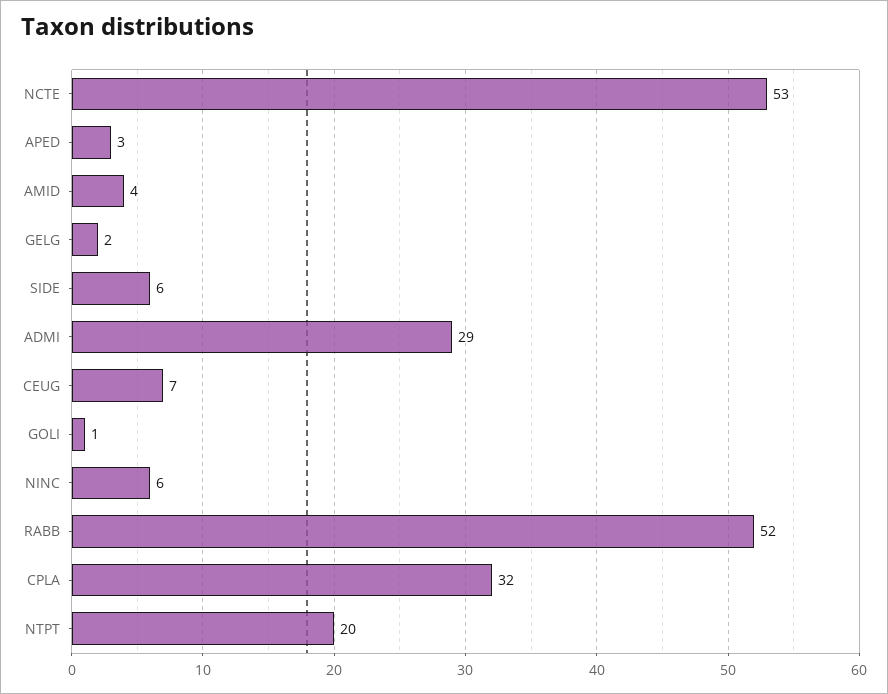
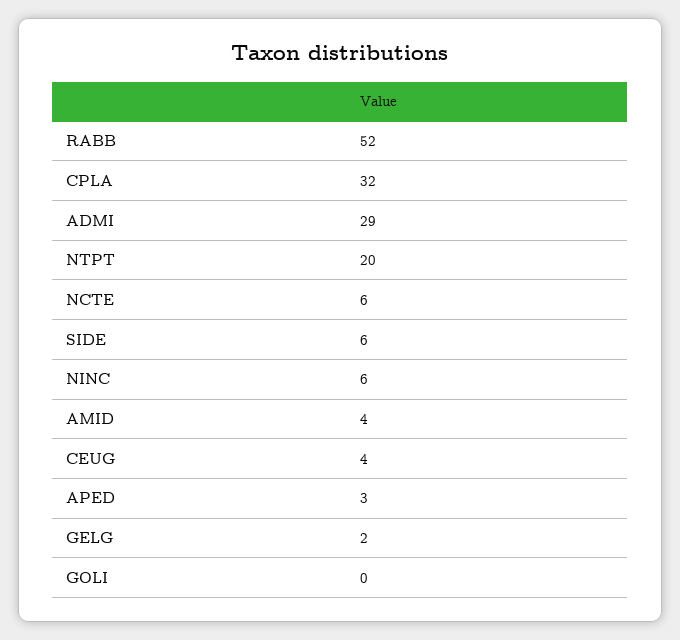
  {
-   "NCTE": 53,
+   "NCTE": 6,
    "APED": 3,
    "AMID": 4,
    "GELG": 2,
    "SIDE": 6,
    "ADMI": 29,
-   "CEUG": 7,
+   "CEUG": 4,
-   "GOLI": 1,
+   "GOLI": 0,
    "NINC": 6,
    "RABB": 52,
    "CPLA": 32,
    "NTPT": 20
  }

